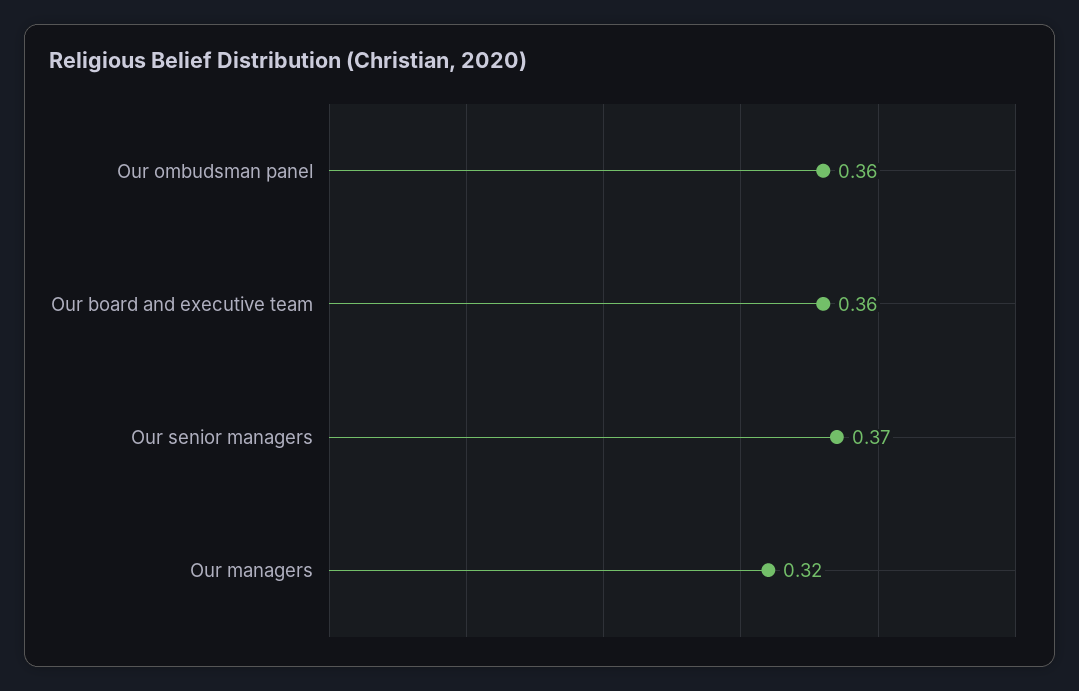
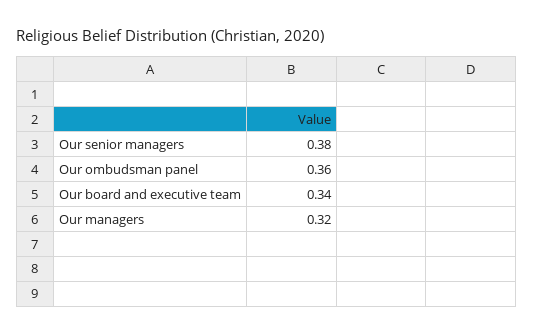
  {
    "Our ombudsman panel": 0.36,
-   "Our board and executive team": 0.36,
+   "Our board and executive team": 0.34,
-   "Our senior managers": 0.37,
+   "Our senior managers": 0.38,
    "Our managers": 0.32
  }

